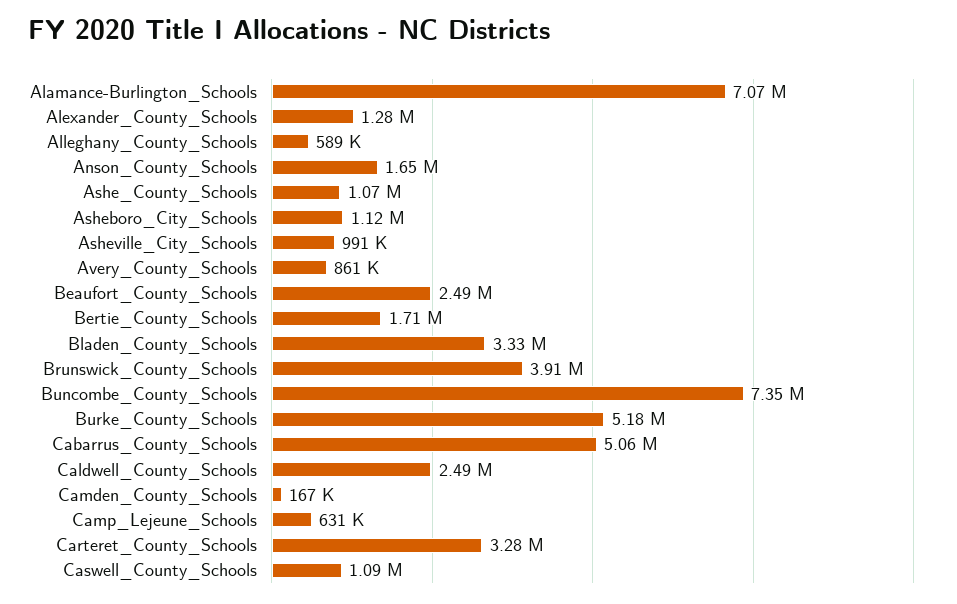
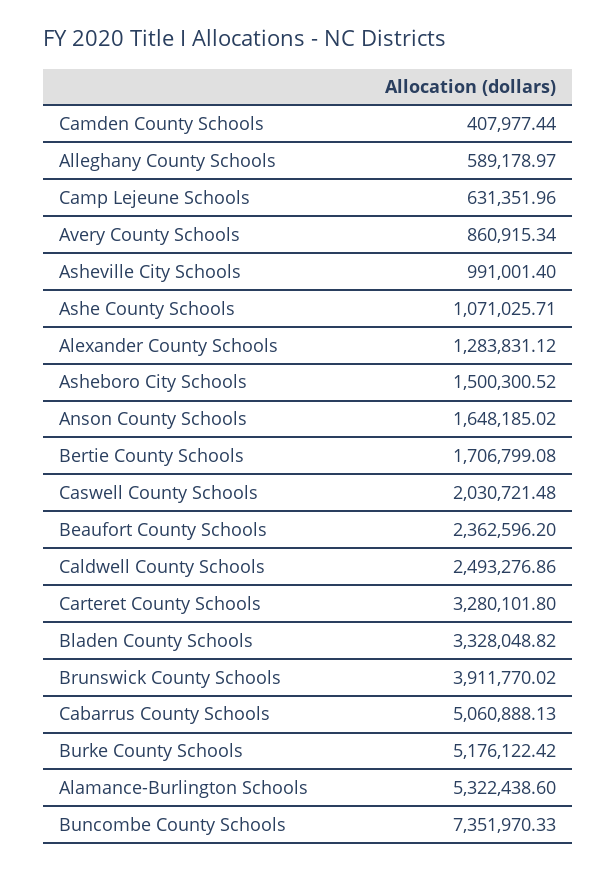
  {
-   "Alamance-Burlington_Schools": 7070000,
+   "Alamance-Burlington_Schools": 5322438.6,
    "Alexander_County_Schools": 1283831.12,
    "Alleghany_County_Schools": 589178.97,
    "Anson_County_Schools": 1648185.02,
    "Ashe_County_Schools": 1071025.71,
-   "Asheboro_City_Schools": 1120000,
+   "Asheboro_City_Schools": 1500300.52,
    "Asheville_City_Schools": 991001.4,
    "Avery_County_Schools": 860915.34,
-   "Beaufort_County_Schools": 2490000,
+   "Beaufort_County_Schools": 2362596.2,
    "Bertie_County_Schools": 1706799.08,
    "Bladen_County_Schools": 3328048.82,
    "Brunswick_County_Schools": 3911770.02,
    "Buncombe_County_Schools": 7351970.33,
    "Burke_County_Schools": 5176122.42,
    "Cabarrus_County_Schools": 5060888.13,
    "Caldwell_County_Schools": 2493276.86,
-   "Camden_County_Schools": 167000,
+   "Camden_County_Schools": 407977.44,
    "Camp_Lejeune_Schools": 631351.96,
    "Carteret_County_Schools": 3280101.8,
-   "Caswell_County_Schools": 1090000
+   "Caswell_County_Schools": 2030721.48
  }

